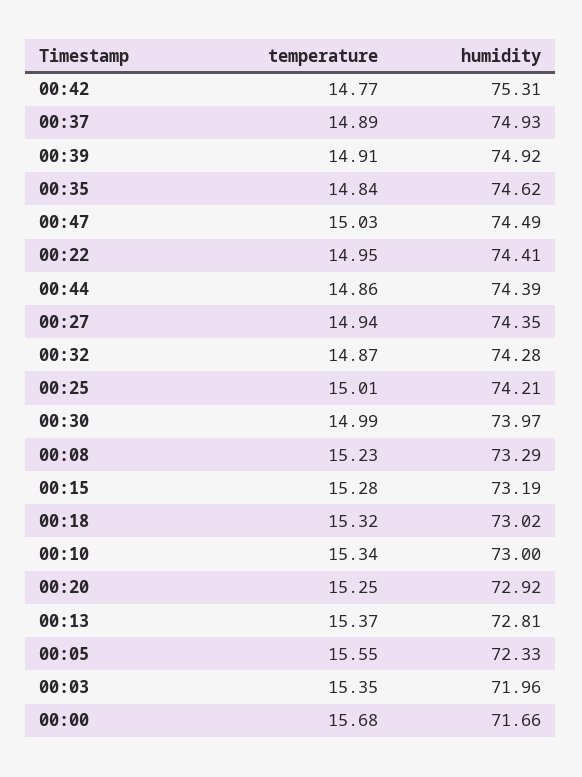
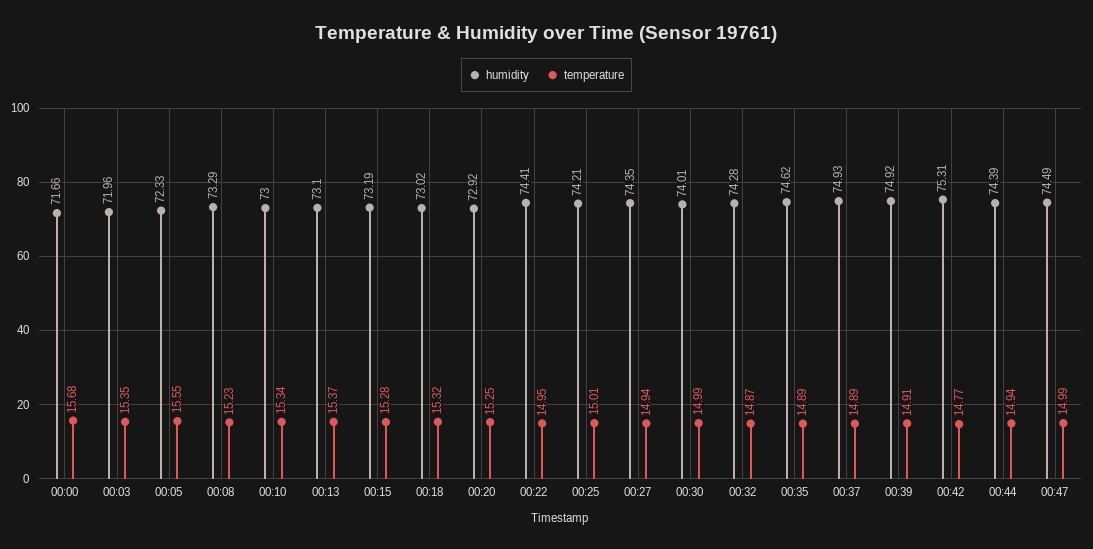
  {
    "temperature": {
      "00:42": 14.77,
      "00:37": 14.89,
      "00:39": 14.91,
-     "00:35": 14.84,
+     "00:35": 14.89,
-     "00:47": 15.03,
+     "00:47": 14.99,
      "00:22": 14.95,
-     "00:44": 14.86,
+     "00:44": 14.94,
      "00:27": 14.94,
      "00:32": 14.87,
      "00:25": 15.01,
      "00:30": 14.99,
      "00:08": 15.23,
      "00:15": 15.28,
      "00:18": 15.32,
      "00:10": 15.34,
      "00:20": 15.25,
      "00:13": 15.37,
      "00:05": 15.55,
      "00:03": 15.35,
      "00:00": 15.68
    },
    "humidity": {
      "00:42": 75.31,
      "00:37": 74.93,
      "00:39": 74.92,
      "00:35": 74.62,
      "00:47": 74.49,
      "00:22": 74.41,
      "00:44": 74.39,
      "00:27": 74.35,
      "00:32": 74.28,
      "00:25": 74.21,
-     "00:30": 73.97,
+     "00:30": 74.01,
      "00:08": 73.29,
      "00:15": 73.19,
      "00:18": 73.02,
      "00:10": 73,
      "00:20": 72.92,
-     "00:13": 72.81,
+     "00:13": 73.1,
      "00:05": 72.33,
      "00:03": 71.96,
      "00:00": 71.66
    }
  }

